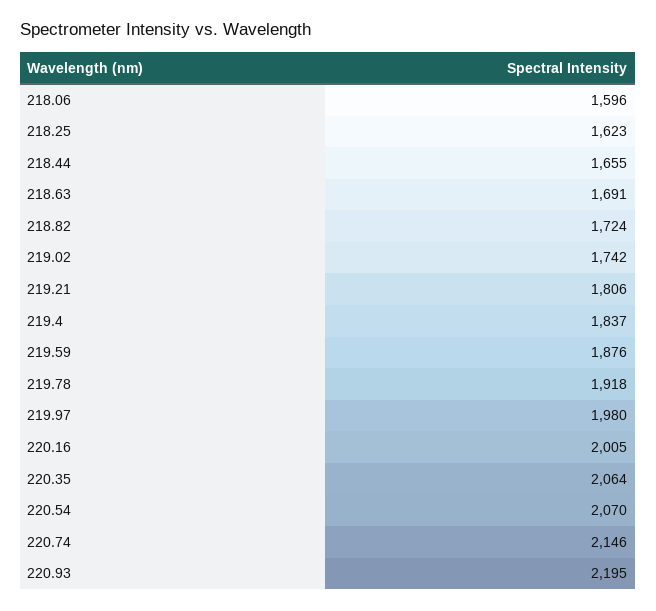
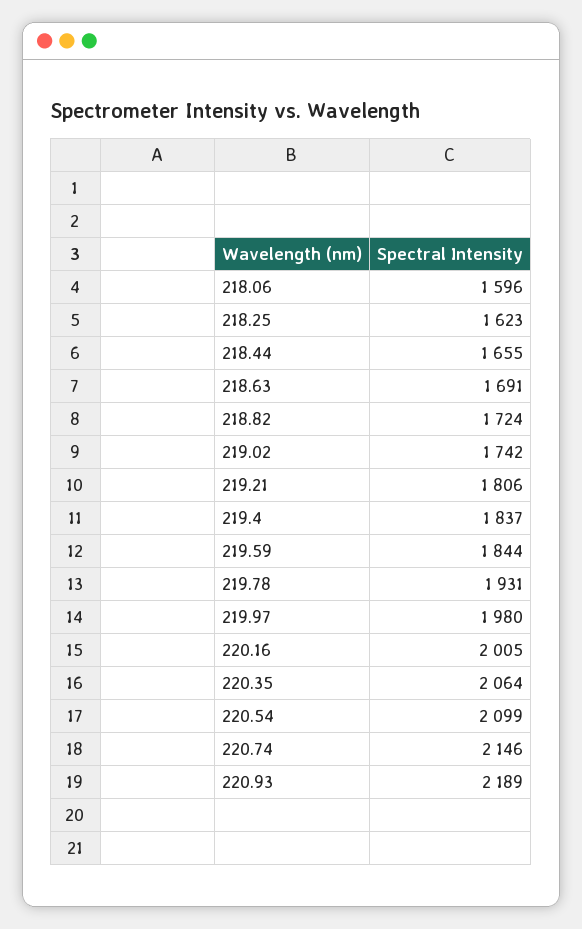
  {
    "218.06": 1596,
    "218.25": 1623,
    "218.44": 1655,
    "218.63": 1691,
    "218.82": 1724,
    "219.02": 1742,
    "219.21": 1806,
    "219.4": 1837,
-   "219.59": 1876,
+   "219.59": 1844,
-   "219.78": 1918,
+   "219.78": 1931,
    "219.97": 1980,
    "220.16": 2005,
    "220.35": 2064,
-   "220.54": 2070,
+   "220.54": 2099,
    "220.74": 2146,
-   "220.93": 2195
+   "220.93": 2189
  }

